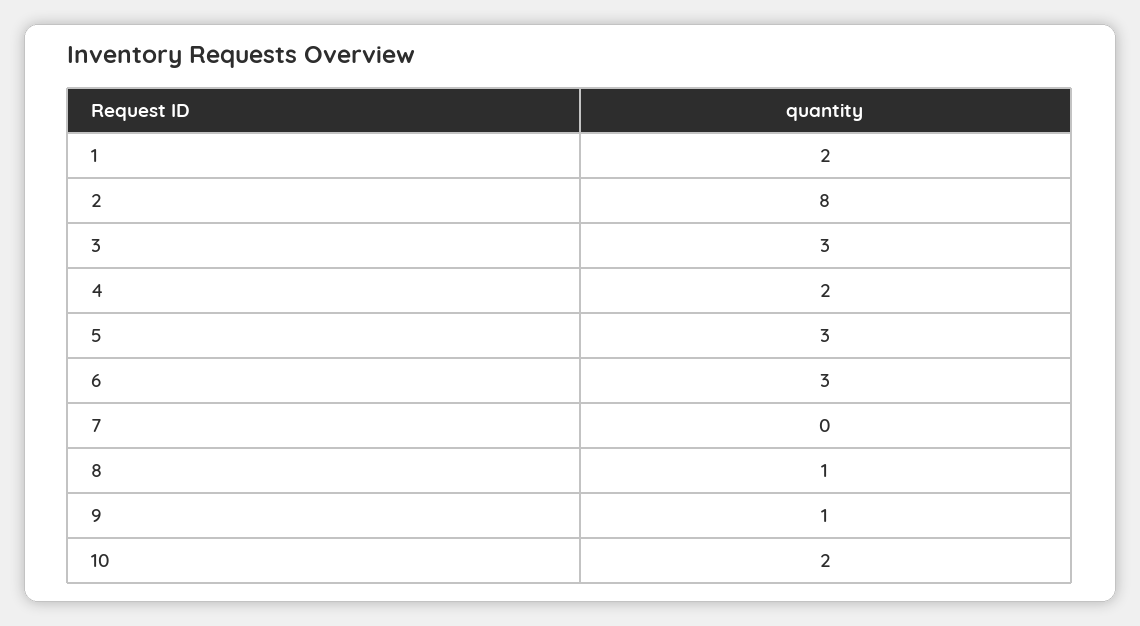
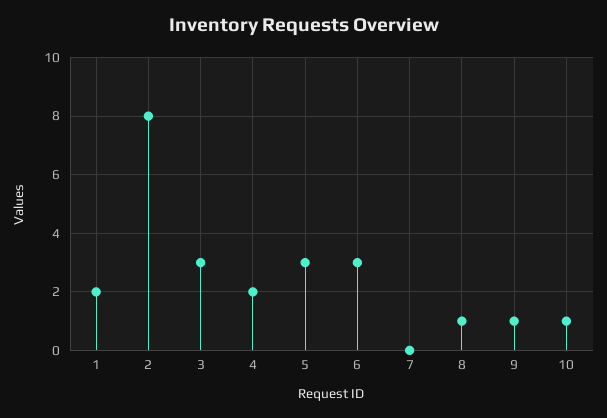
  {
    "1": 2,
    "2": 8,
    "3": 3,
    "4": 2,
    "5": 3,
    "6": 3,
    "7": 0,
    "8": 1,
    "9": 1,
-   "10": 2
+   "10": 1
  }

